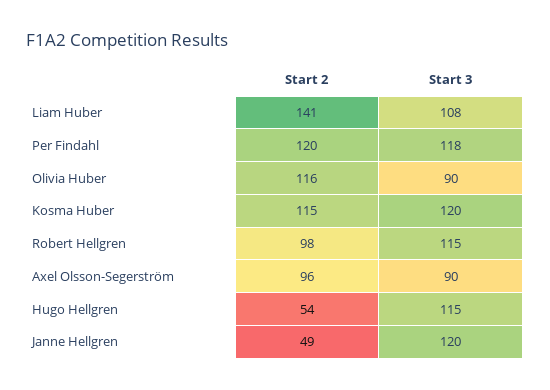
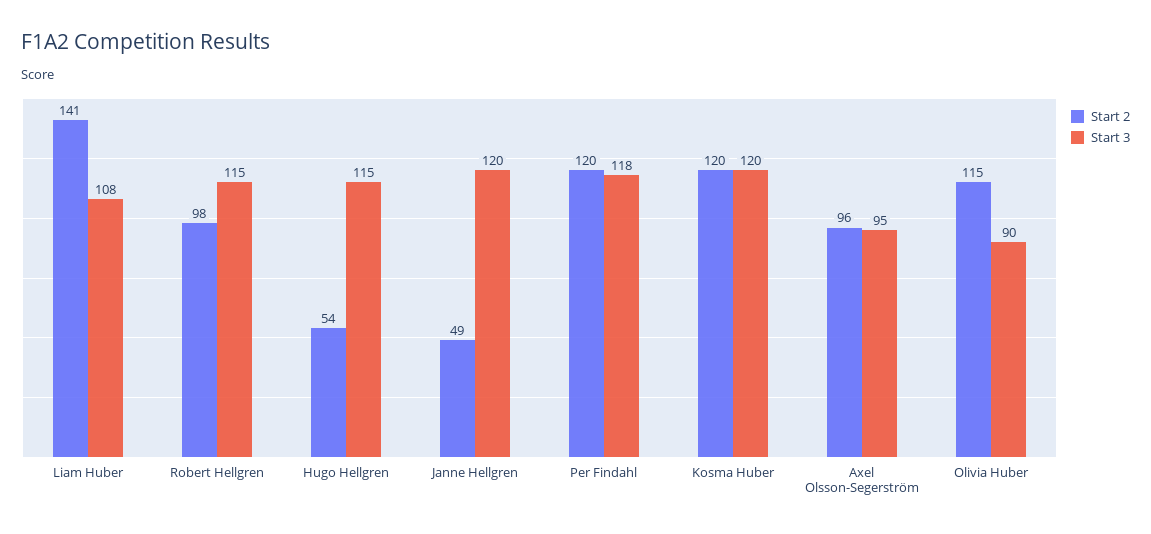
  {
    "Start 2": {
      "Liam Huber": 141,
      "Per Findahl": 120,
-     "Olivia Huber": 116,
+     "Olivia Huber": 115,
-     "Kosma Huber": 115,
+     "Kosma Huber": 120,
      "Robert Hellgren": 98,
      "Axel Olsson-Segerström": 96,
      "Hugo Hellgren": 54,
      "Janne Hellgren": 49
    },
    "Start 3": {
      "Liam Huber": 108,
      "Per Findahl": 118,
      "Olivia Huber": 90,
      "Kosma Huber": 120,
      "Robert Hellgren": 115,
-     "Axel Olsson-Segerström": 90,
+     "Axel Olsson-Segerström": 95,
      "Hugo Hellgren": 115,
      "Janne Hellgren": 120
    }
  }

